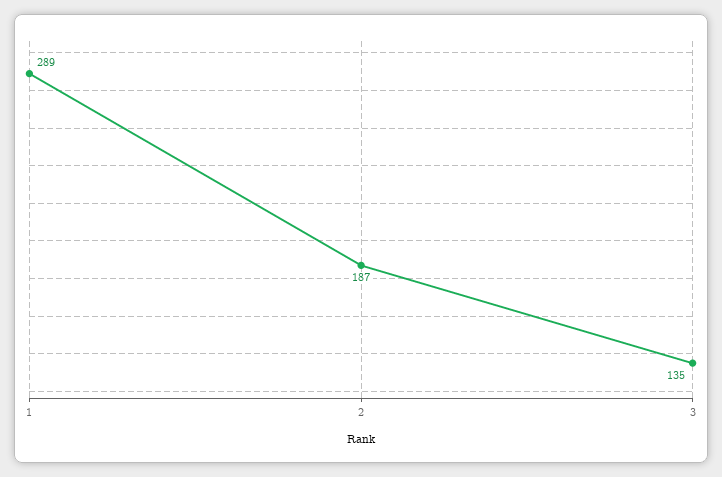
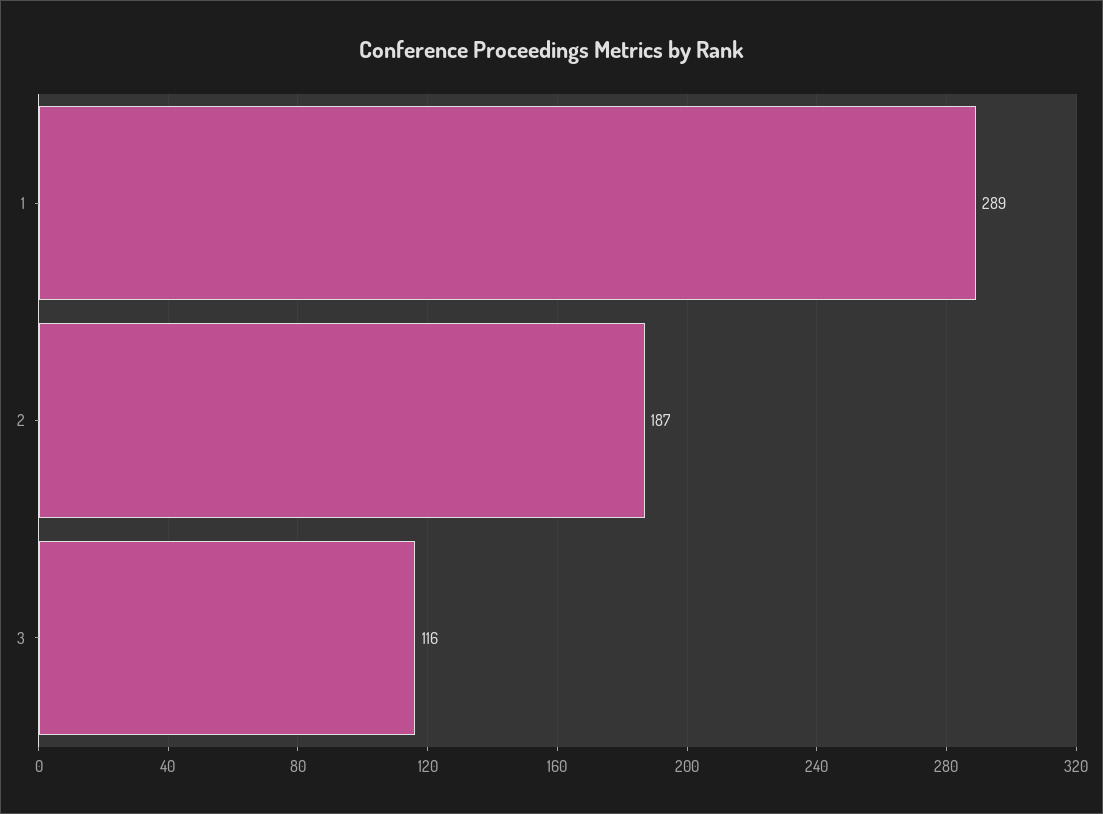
  {
    "1": 289,
    "2": 187,
-   "3": 135
+   "3": 116
  }

